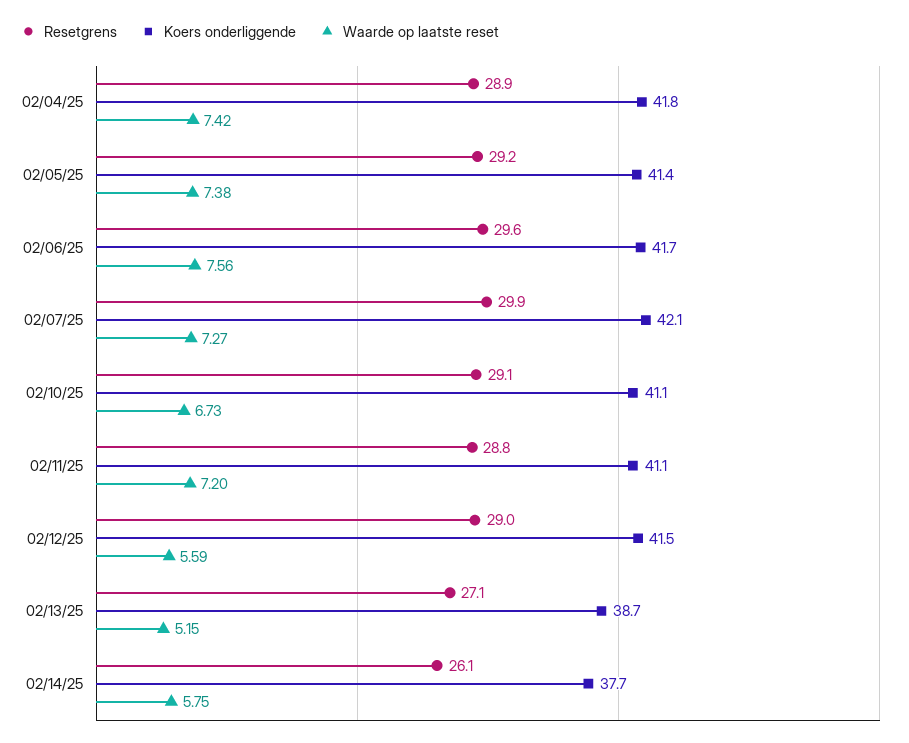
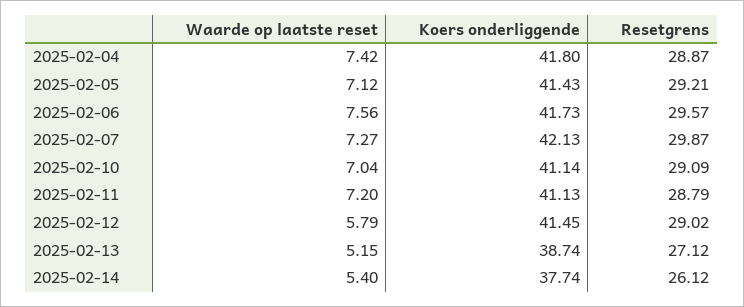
  {
    "Resetgrens": {
      "02/04/25": 28.87,
      "02/05/25": 29.21,
      "02/06/25": 29.57,
      "02/07/25": 29.87,
      "02/10/25": 29.09,
      "02/11/25": 28.79,
      "02/12/25": 29.02,
      "02/13/25": 27.12,
      "02/14/25": 26.12
    },
    "Koers onderliggende": {
      "02/04/25": 41.8,
      "02/05/25": 41.43,
      "02/06/25": 41.73,
      "02/07/25": 42.13,
      "02/10/25": 41.14,
      "02/11/25": 41.13,
      "02/12/25": 41.45,
      "02/13/25": 38.74,
      "02/14/25": 37.74
    },
    "Waarde op laatste reset": {
      "02/04/25": 7.42,
-     "02/05/25": 7.38,
+     "02/05/25": 7.12,
      "02/06/25": 7.56,
      "02/07/25": 7.27,
-     "02/10/25": 6.73,
+     "02/10/25": 7.04,
      "02/11/25": 7.2,
-     "02/12/25": 5.59,
+     "02/12/25": 5.79,
      "02/13/25": 5.15,
-     "02/14/25": 5.75
+     "02/14/25": 5.4
    }
  }

